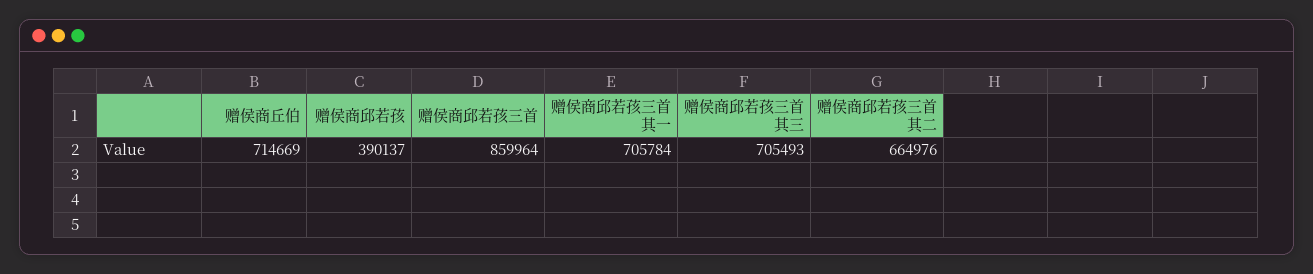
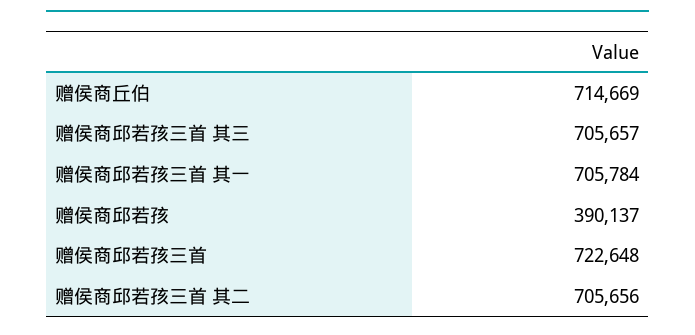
  {
    "赠侯商丘伯": 714669,
    "赠侯商邱若孩": 390137,
-   "赠侯商邱若孩三首": 859964,
+   "赠侯商邱若孩三首": 722648,
    "赠侯商邱若孩三首 其一": 705784,
-   "赠侯商邱若孩三首 其三": 705493,
+   "赠侯商邱若孩三首 其三": 705657,
-   "赠侯商邱若孩三首 其二": 664976
+   "赠侯商邱若孩三首 其二": 705656
  }

